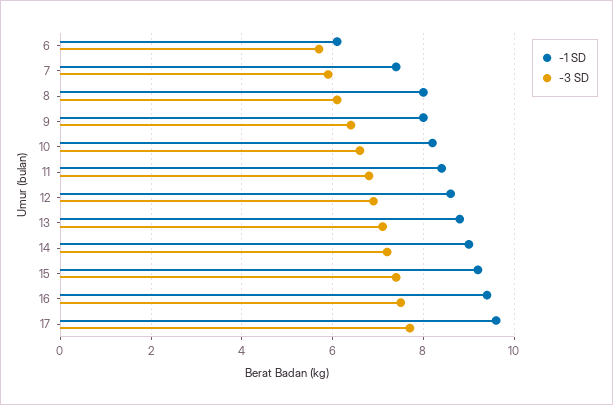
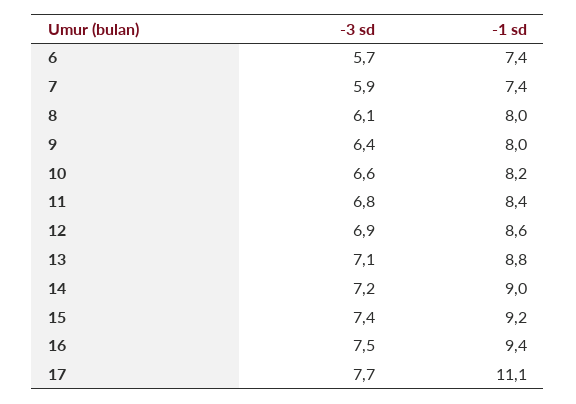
  {
    "-1 SD": {
-     "6": 6,
+     "6": 7.4,
      "7": 7.4,
      "8": 8,
      "9": 8,
      "10": 8.2,
      "11": 8.4,
      "12": 8.6,
      "13": 8.8,
      "14": 9,
      "15": 9.2,
      "16": 9.4,
-     "17": 9.5
+     "17": 11.1
    },
    "-3 SD": {
      "6": 5.7,
      "7": 5.9,
      "8": 6.1,
      "9": 6.4,
      "10": 6.6,
      "11": 6.8,
      "12": 6.9,
      "13": 7.1,
      "14": 7.2,
      "15": 7.4,
      "16": 7.5,
      "17": 7.7
    }
  }

